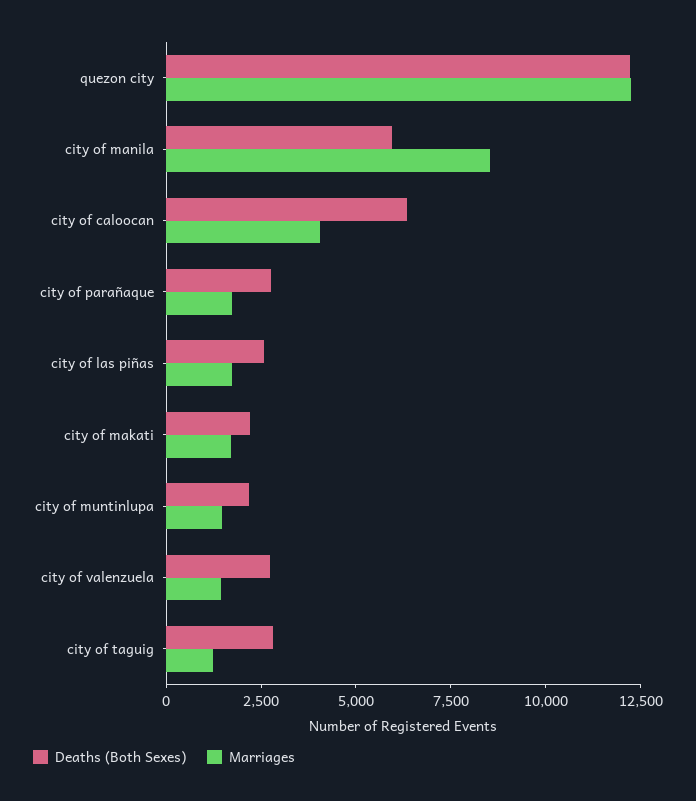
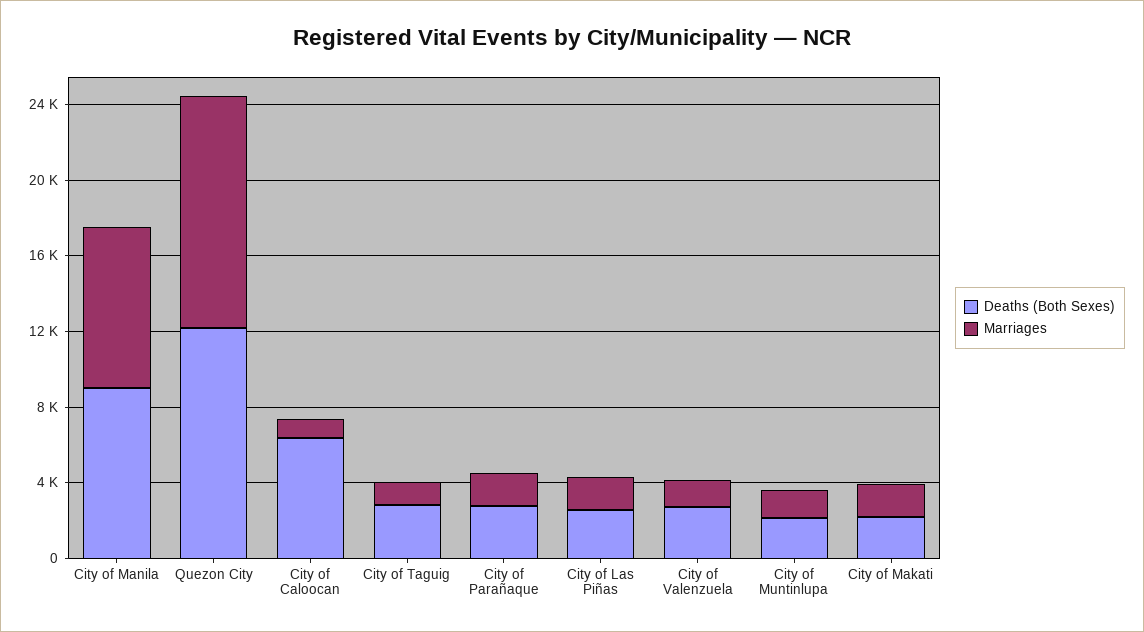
  {
    "Deaths (Both Sexes)": {
      "quezon city": 12000,
-     "city of manila": 6000,
+     "city of manila": 9000,
      "city of caloocan": 6500,
      "city of parañaque": 3000,
      "city of las piñas": 2500,
      "city of makati": 2000,
      "city of muntinlupa": 2000,
      "city of valenzuela": 2500,
      "city of taguig": 3000
    },
    "Marriages": {
      "quezon city": 12500,
      "city of manila": 8500,
-     "city of caloocan": 4000,
+     "city of caloocan": 1000,
      "city of parañaque": 1500,
      "city of las piñas": 1500,
      "city of makati": 1500,
      "city of muntinlupa": 1500,
      "city of valenzuela": 1500,
      "city of taguig": 1000
    }
  }

